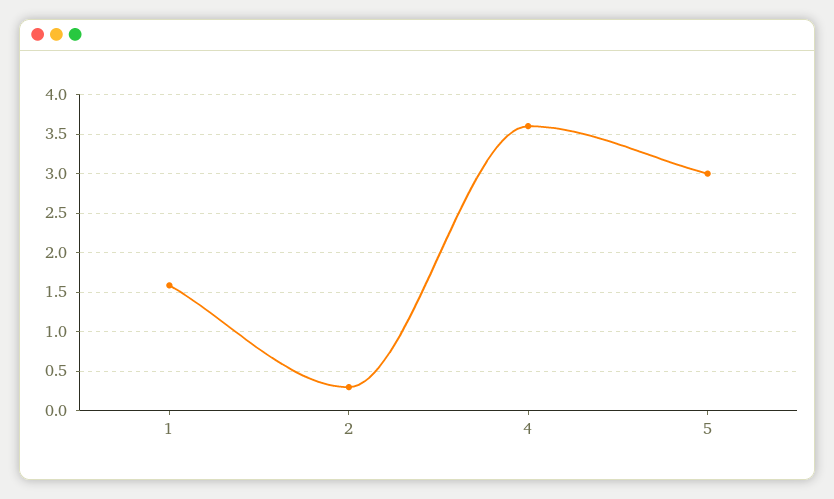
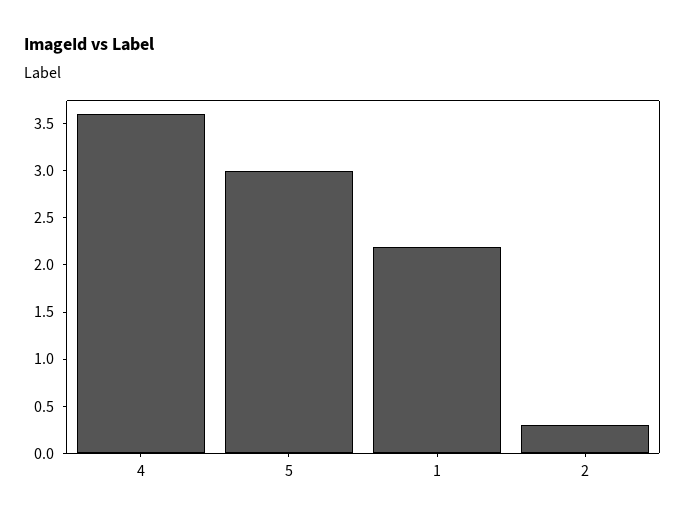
  {
-   "1": 1.6,
+   "1": 2.2,
    "2": 0.3,
    "4": 3.6,
    "5": 3
  }

